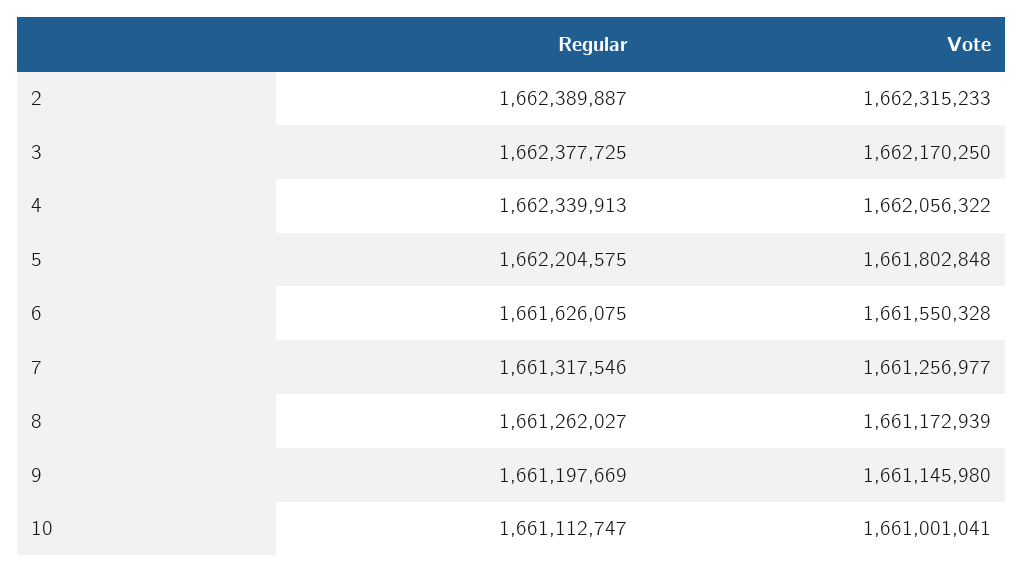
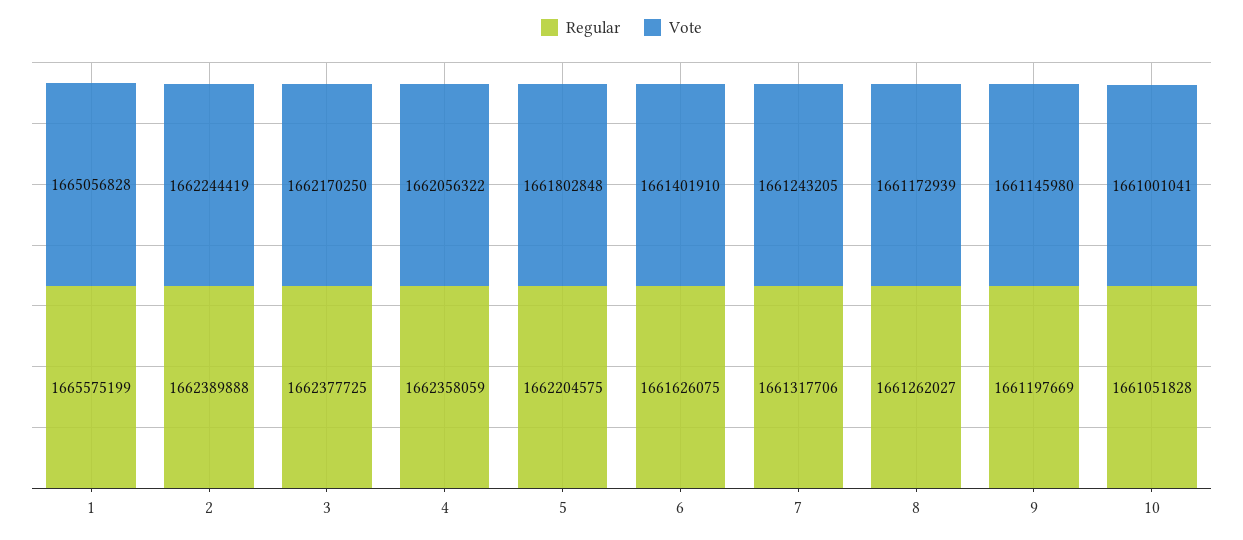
  {
    "Regular": {
-     "2": 1662389887,
+     "2": 1662389888,
      "3": 1662377725,
-     "4": 1662339913,
+     "4": 1662358059,
      "5": 1662204575,
      "6": 1661626075,
-     "7": 1661317546,
+     "7": 1661317706,
      "8": 1661262027,
      "9": 1661197669,
-     "10": 1661112747
+     "10": 1661051828,
+     "1": 1665575199
    },
    "Vote": {
-     "2": 1662315233,
+     "2": 1662244419,
      "3": 1662170250,
      "4": 1662056322,
      "5": 1661802848,
-     "6": 1661550328,
+     "6": 1661401910,
-     "7": 1661256977,
+     "7": 1661243205,
      "8": 1661172939,
      "9": 1661145980,
-     "10": 1661001041
+     "10": 1661001041,
+     "1": 1665056828
    }
  }

